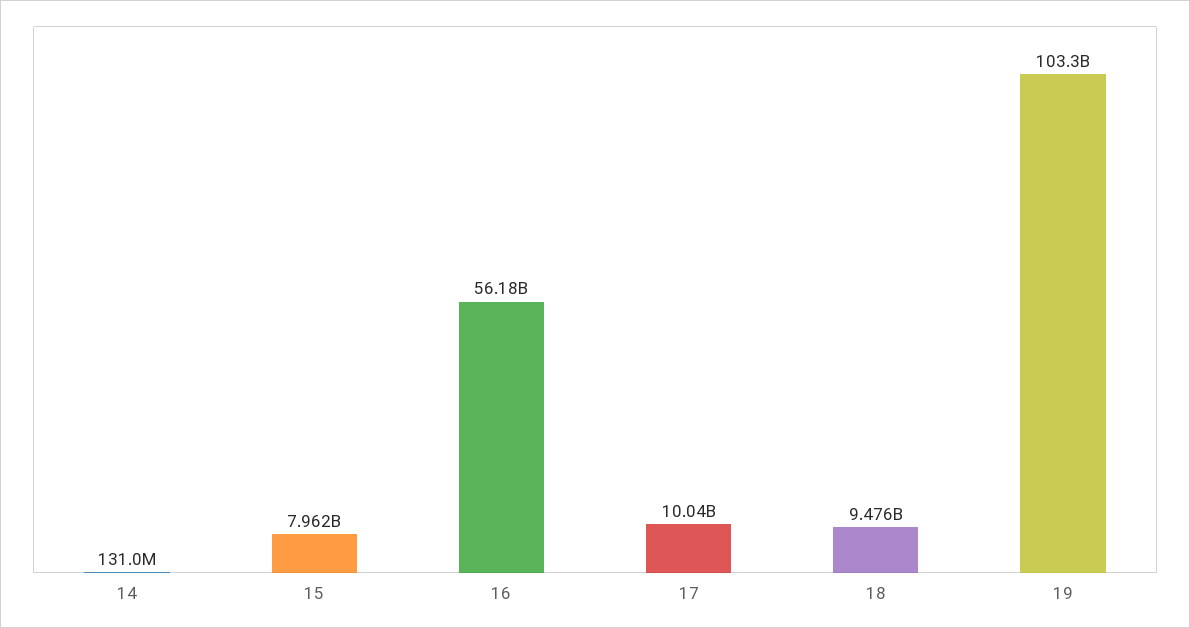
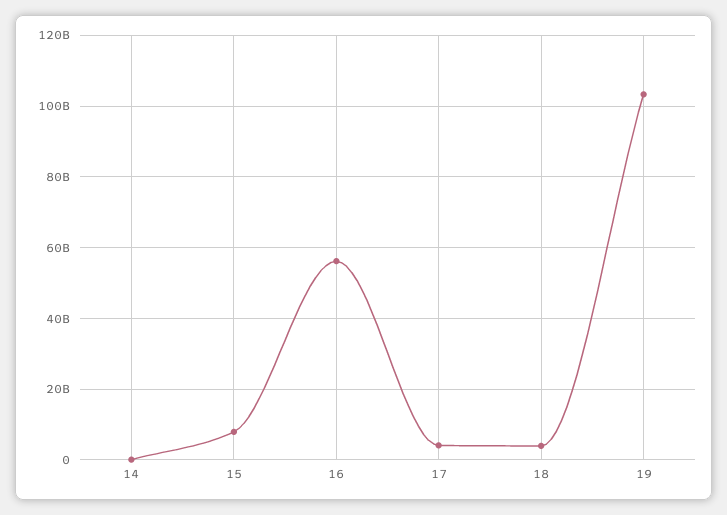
  {
    "14": 131000000,
    "15": 7962000000,
    "16": 56180000000,
-   "17": 10040000000,
+   "17": 4000000000,
-   "18": 9476000000,
+   "18": 4000000000,
    "19": 103300000000
  }

